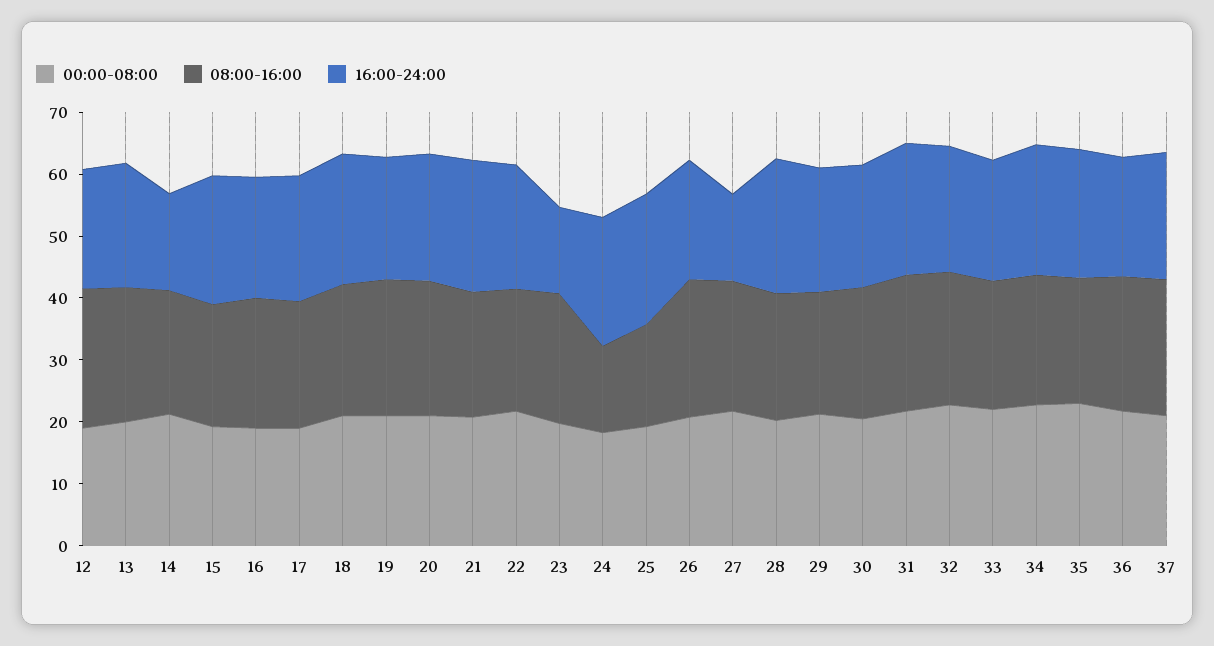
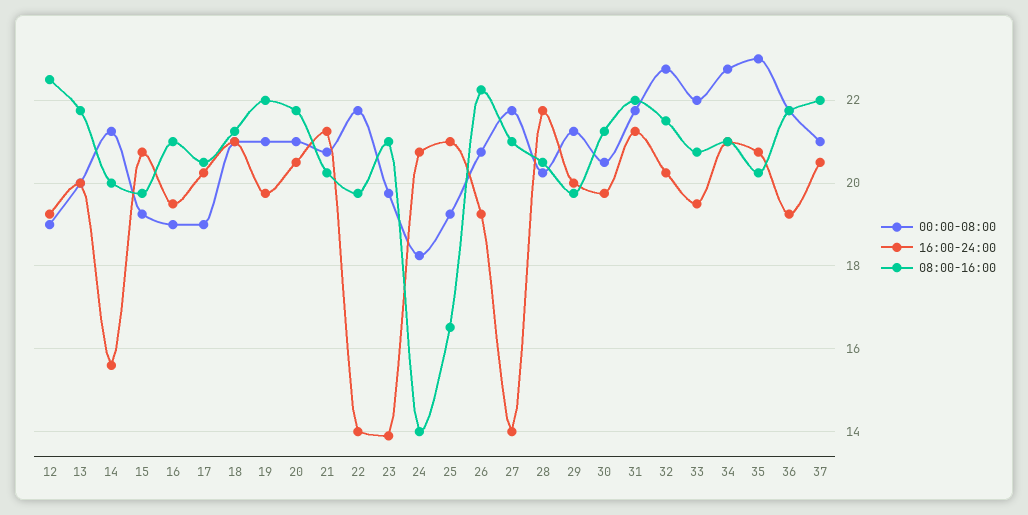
  {
    "00:00-08:00": {
      "12": 19,
      "13": 20,
      "14": 21.2,
      "15": 19.2,
      "16": 19,
      "17": 19,
      "18": 21,
      "19": 21,
      "20": 21,
      "21": 20.8,
      "22": 21.8,
      "23": 19.8,
      "24": 18.2,
      "25": 19.2,
      "26": 20.8,
      "27": 21.8,
      "28": 20.2,
      "29": 21.2,
      "30": 20.6,
      "31": 21.8,
      "32": 22.8,
      "33": 22,
      "34": 22.8,
      "35": 23,
      "36": 21.8,
      "37": 21
    },
    "08:00-16:00": {
      "12": 22.6,
      "13": 21.8,
      "14": 20,
      "15": 19.8,
      "16": 21,
      "17": 20.6,
      "18": 21.2,
      "19": 22,
      "20": 21.8,
      "21": 20.2,
      "22": 19.8,
      "23": 21,
      "24": 14,
      "25": 16.6,
      "26": 22.2,
      "27": 21,
      "28": 20.6,
      "29": 19.8,
      "30": 21.2,
      "31": 22,
      "32": 21.6,
      "33": 20.8,
      "34": 21,
      "35": 20.2,
      "36": 21.8,
      "37": 22
    },
    "16:00-24:00": {
      "12": 19.2,
      "13": 20,
      "14": 15.6,
      "15": 20.8,
      "16": 19.6,
      "17": 20.2,
      "18": 21,
      "19": 19.8,
      "20": 20.6,
      "21": 21.2,
-     "22": 20,
+     "22": 14,
      "23": 14,
      "24": 20.8,
      "25": 21,
      "26": 19.2,
      "27": 14,
      "28": 21.8,
      "29": 20,
      "30": 19.8,
      "31": 21.2,
      "32": 20.2,
      "33": 19.6,
      "34": 21,
      "35": 20.8,
      "36": 19.2,
      "37": 20.6
    }
  }

